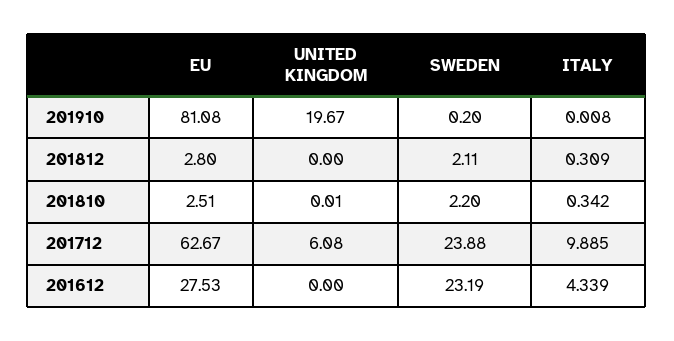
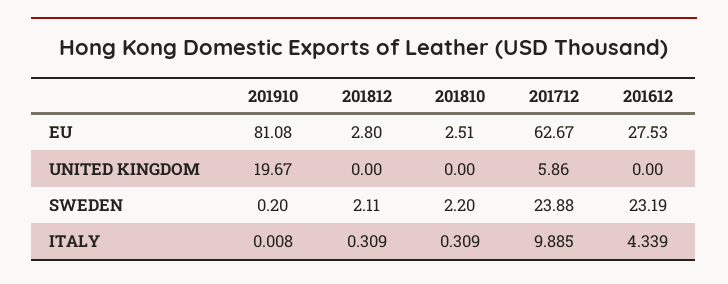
  {
    "EU": {
      "201910": 81.08,
      "201812": 2.8,
      "201810": 2.51,
      "201712": 62.67,
      "201612": 27.53
    },
    "UNITED KINGDOM": {
      "201910": 19.67,
      "201812": 0,
-     "201810": 0.01,
+     "201810": 0,
-     "201712": 6.08,
+     "201712": 5.86,
      "201612": 0
    },
    "SWEDEN": {
      "201910": 0.2,
      "201812": 2.11,
      "201810": 2.2,
      "201712": 23.88,
      "201612": 23.19
    },
    "ITALY": {
      "201910": 0.008,
      "201812": 0.309,
-     "201810": 0.342,
+     "201810": 0.309,
      "201712": 9.885,
      "201612": 4.339
    }
  }

